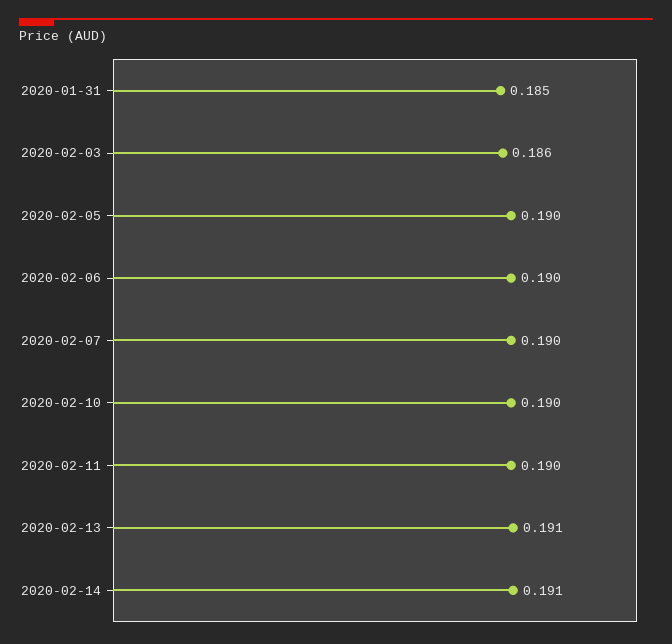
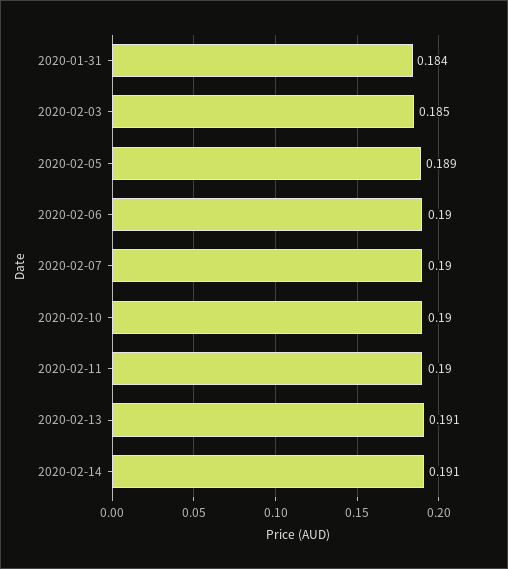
  {
-   "2020-01-31": 0.185,
+   "2020-01-31": 0.184,
-   "2020-02-03": 0.186,
+   "2020-02-03": 0.185,
-   "2020-02-05": 0.19,
+   "2020-02-05": 0.189,
    "2020-02-06": 0.19,
    "2020-02-07": 0.19,
    "2020-02-10": 0.19,
    "2020-02-11": 0.19,
    "2020-02-13": 0.191,
    "2020-02-14": 0.191
  }

